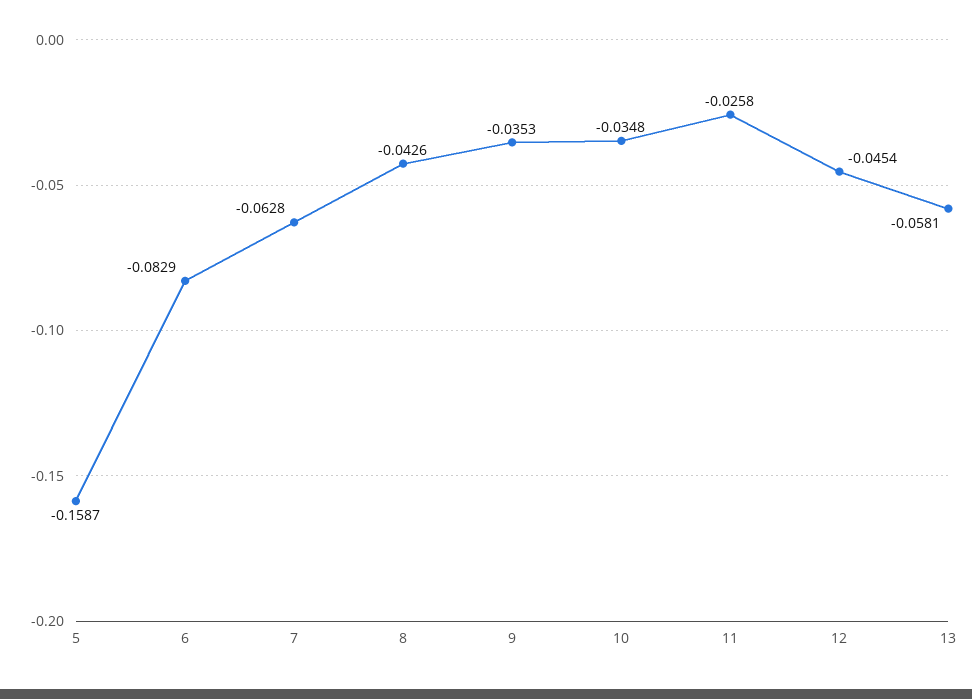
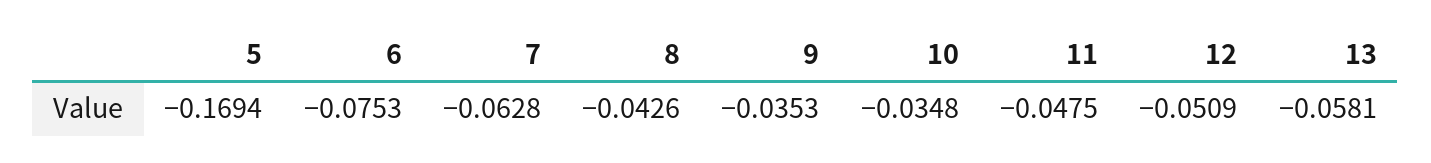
  {
-   "5": -0.1587,
+   "5": -0.1694,
-   "6": -0.0829,
+   "6": -0.0753,
    "7": -0.0628,
    "8": -0.0426,
    "9": -0.0353,
    "10": -0.0348,
-   "11": -0.0258,
+   "11": -0.0475,
-   "12": -0.0454,
+   "12": -0.0509,
    "13": -0.0581
  }

